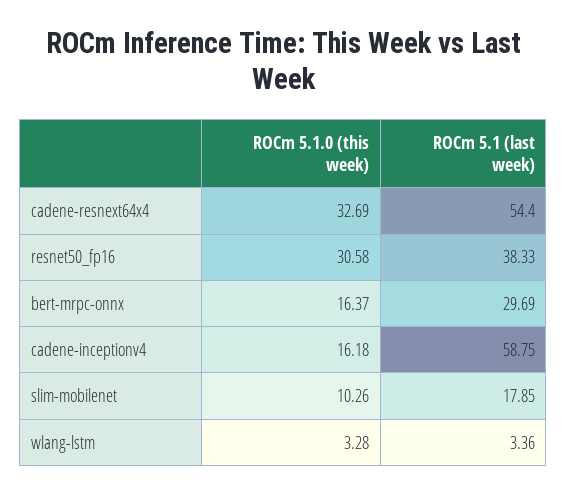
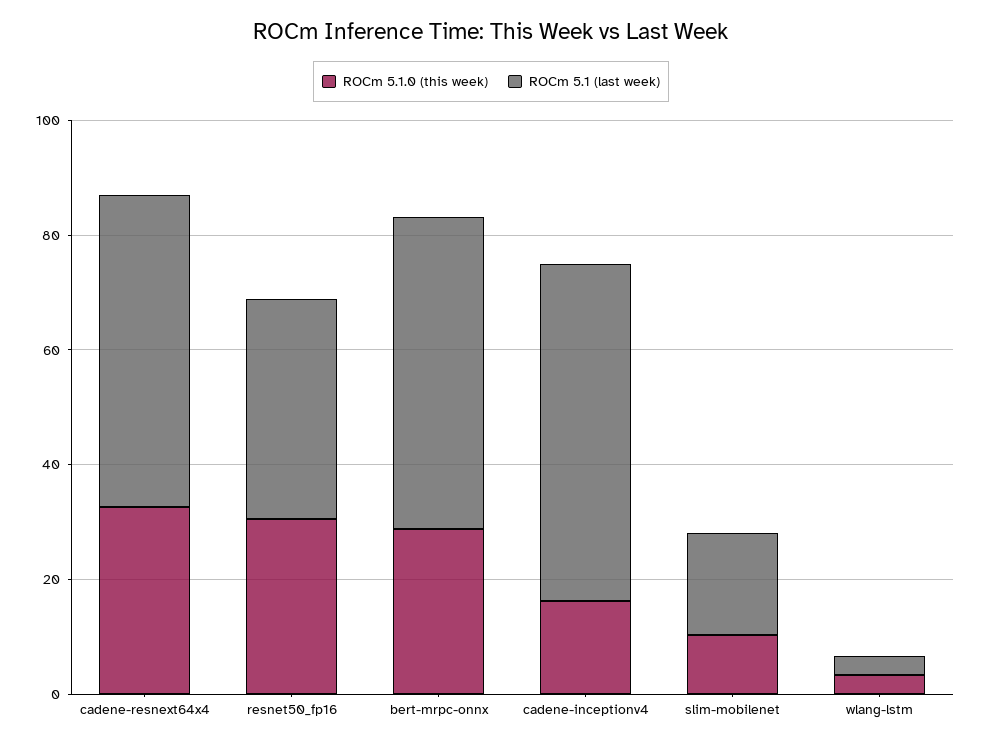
  {
    "ROCm 5.1.0 (this week)": {
      "cadene-resnext64x4": 32.69,
      "resnet50_fp16": 30.58,
-     "bert-mrpc-onnx": 16.37,
+     "bert-mrpc-onnx": 30,
      "cadene-inceptionv4": 16.18,
      "slim-mobilenet": 10.26,
      "wlang-lstm": 3.28
    },
    "ROCm 5.1 (last week)": {
      "cadene-resnext64x4": 54.4,
      "resnet50_fp16": 38.33,
-     "bert-mrpc-onnx": 29.69,
+     "bert-mrpc-onnx": 55,
      "cadene-inceptionv4": 58.75,
      "slim-mobilenet": 17.85,
      "wlang-lstm": 3.36
    }
  }

